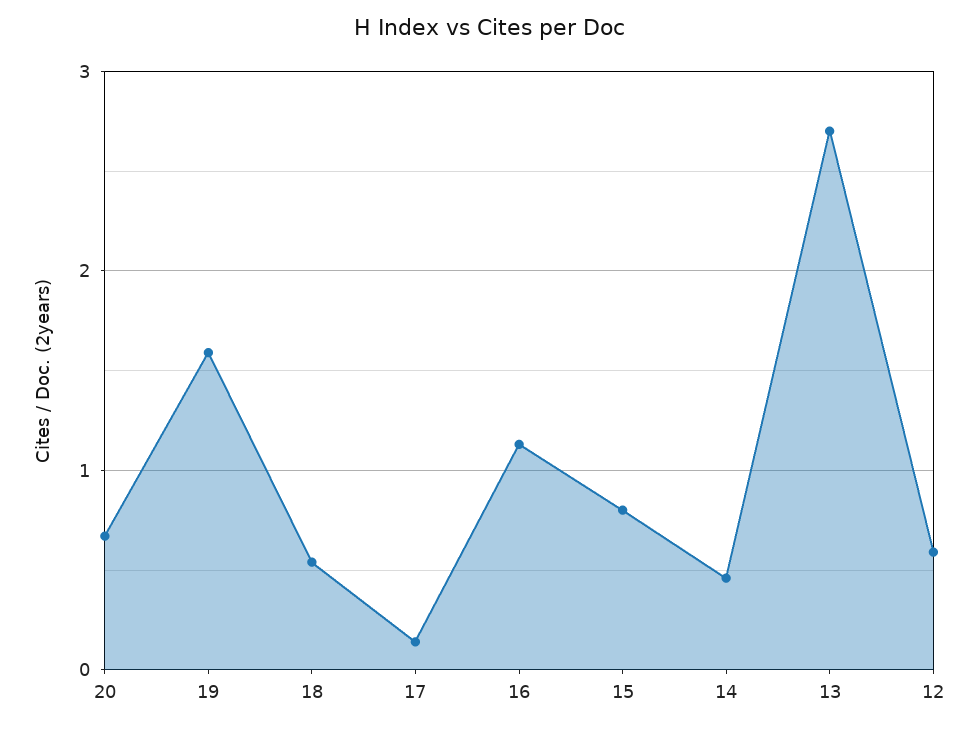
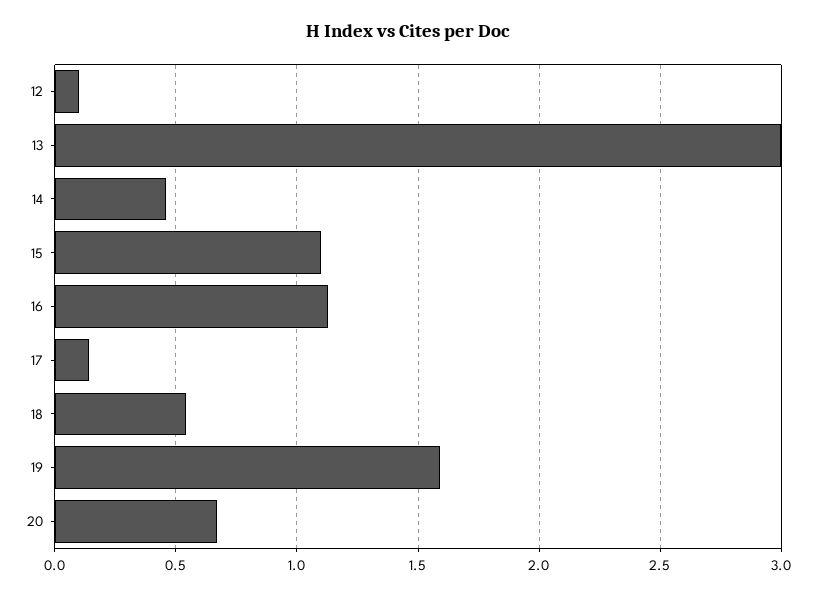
  {
    "20": 0.65,
    "19": 1.6,
    "18": 0.55,
    "17": 0.15,
    "16": 1.15,
-   "15": 0.8,
+   "15": 1.1,
    "14": 0.45,
-   "13": 2.7,
+   "13": 3,
-   "12": 0.6
+   "12": 0.1
  }

